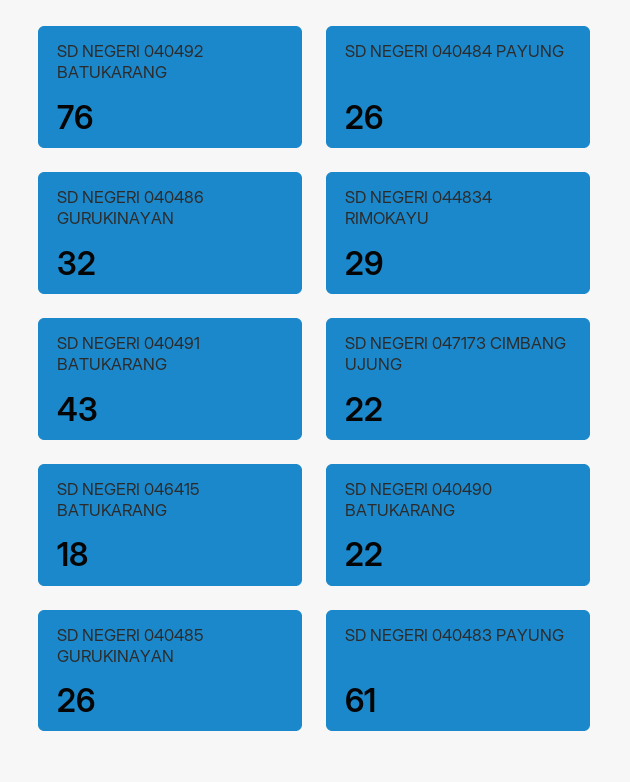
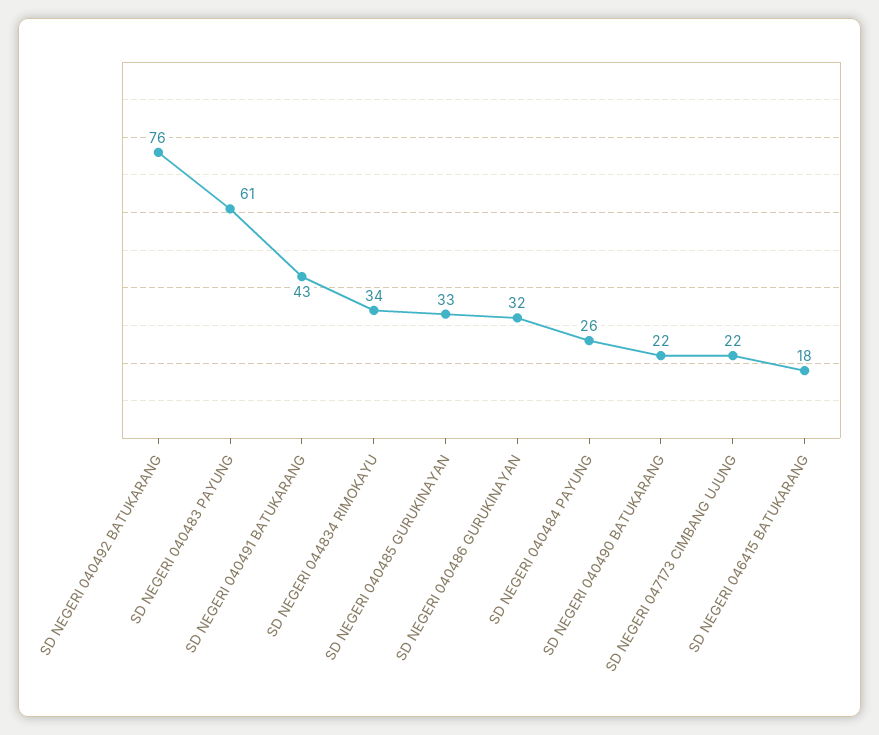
  {
    "SD NEGERI 040492 BATUKARANG": 76,
    "SD NEGERI 040484 PAYUNG": 26,
    "SD NEGERI 040486 GURUKINAYAN": 32,
-   "SD NEGERI 044834 RIMOKAYU": 29,
+   "SD NEGERI 044834 RIMOKAYU": 34,
    "SD NEGERI 040491 BATUKARANG": 43,
    "SD NEGERI 047173 CIMBANG UJUNG": 22,
    "SD NEGERI 046415 BATUKARANG": 18,
    "SD NEGERI 040490 BATUKARANG": 22,
-   "SD NEGERI 040485 GURUKINAYAN": 26,
+   "SD NEGERI 040485 GURUKINAYAN": 33,
    "SD NEGERI 040483 PAYUNG": 61
  }

